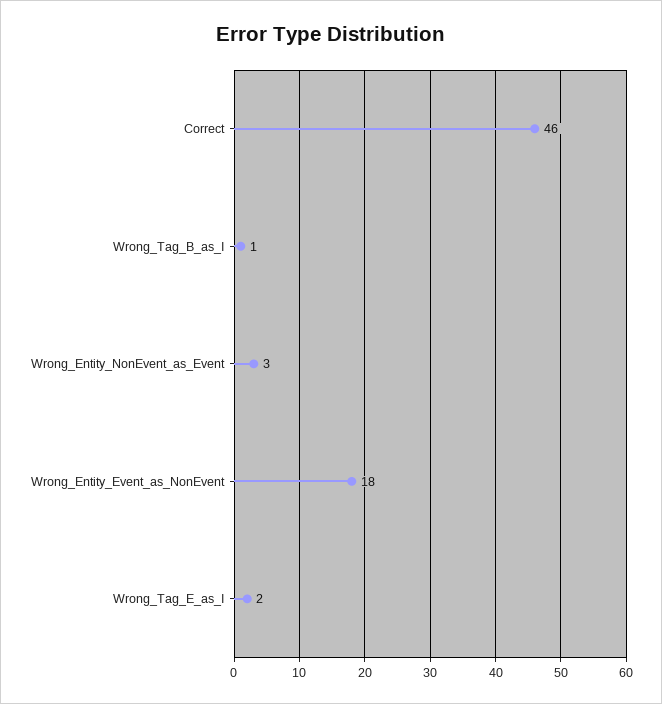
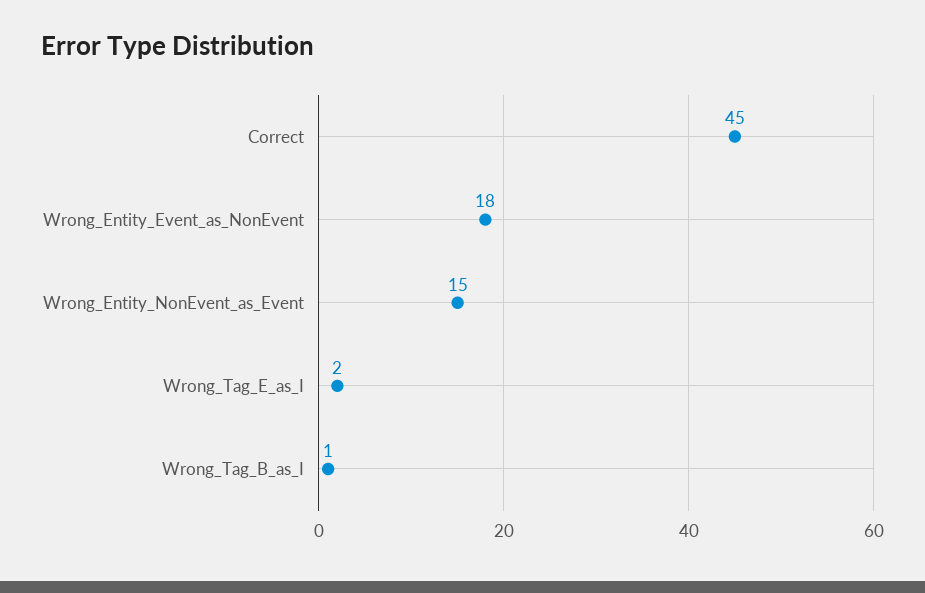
  {
-   "Correct": 46,
+   "Correct": 45,
    "Wrong_Tag_B_as_I": 1,
-   "Wrong_Entity_NonEvent_as_Event": 3,
+   "Wrong_Entity_NonEvent_as_Event": 15,
    "Wrong_Entity_Event_as_NonEvent": 18,
    "Wrong_Tag_E_as_I": 2
  }

